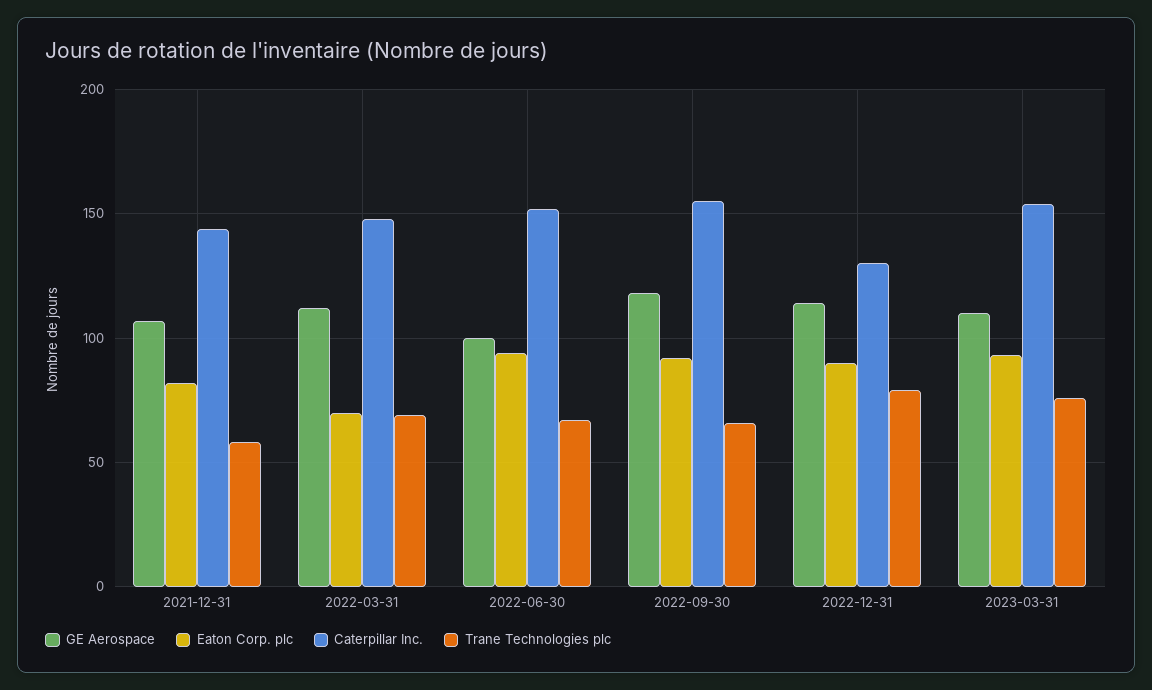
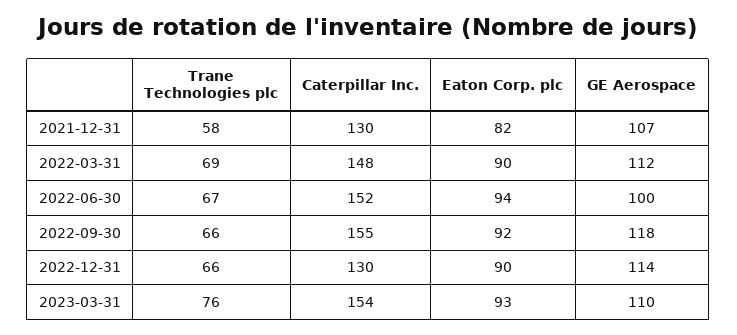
  {
    "GE Aerospace": {
      "2021-12-31": 107,
      "2022-03-31": 112,
      "2022-06-30": 100,
      "2022-09-30": 118,
      "2022-12-31": 114,
      "2023-03-31": 110
    },
    "Eaton Corp. plc": {
      "2021-12-31": 82,
-     "2022-03-31": 70,
+     "2022-03-31": 90,
      "2022-06-30": 94,
      "2022-09-30": 92,
      "2022-12-31": 90,
      "2023-03-31": 93
    },
    "Caterpillar Inc.": {
-     "2021-12-31": 145,
+     "2021-12-31": 130,
      "2022-03-31": 148,
      "2022-06-30": 152,
      "2022-09-30": 155,
      "2022-12-31": 130,
      "2023-03-31": 154
    },
    "Trane Technologies plc": {
      "2021-12-31": 58,
      "2022-03-31": 69,
      "2022-06-30": 67,
      "2022-09-30": 66,
-     "2022-12-31": 80,
+     "2022-12-31": 66,
      "2023-03-31": 76
    }
  }

